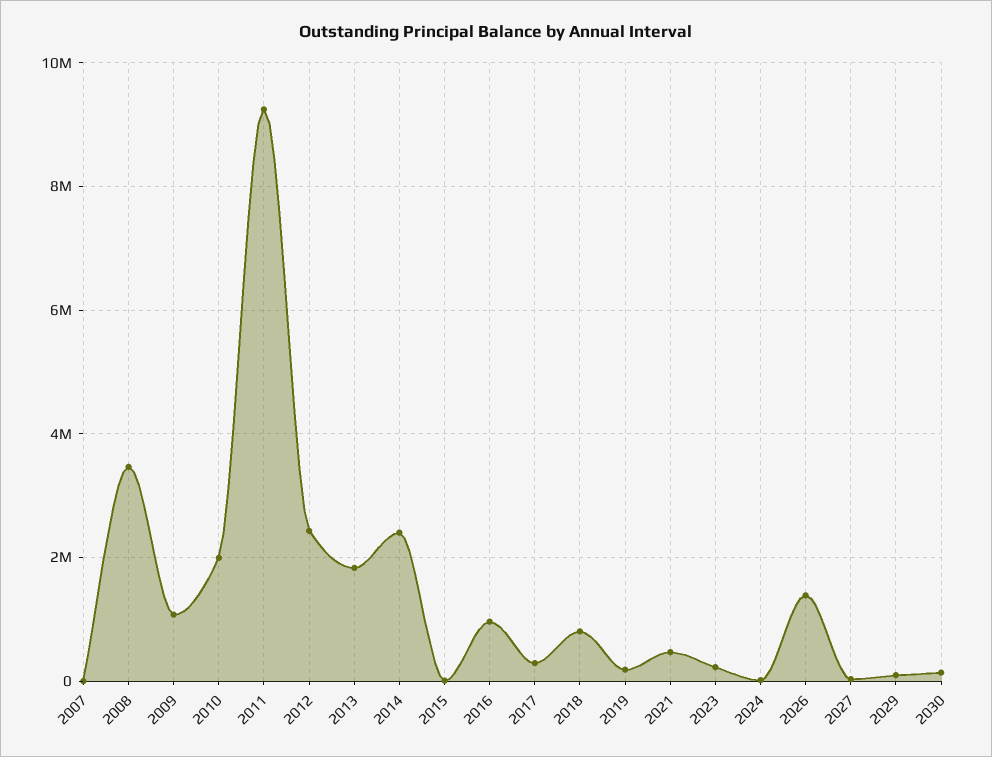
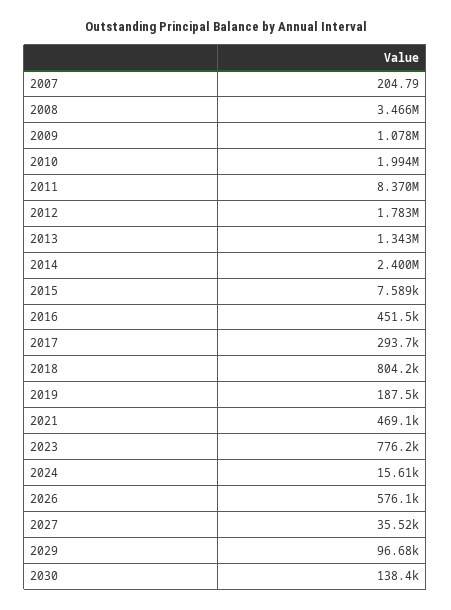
  {
    "2007": 204.79,
    "2008": 3466000,
    "2009": 1078000,
    "2010": 1994000,
-   "2011": 9200000,
+   "2011": 8370000,
-   "2012": 2400000,
+   "2012": 1783000,
-   "2013": 1800000,
+   "2013": 1343000,
    "2014": 2400000,
    "2015": 7589,
-   "2016": 1000000,
+   "2016": 451500,
    "2017": 293700,
    "2018": 804200,
    "2019": 187500,
    "2021": 469100,
-   "2023": 200000,
+   "2023": 776200,
    "2024": 15610,
-   "2026": 1400000,
+   "2026": 576100,
    "2027": 35520,
    "2029": 96680,
    "2030": 138400
  }

